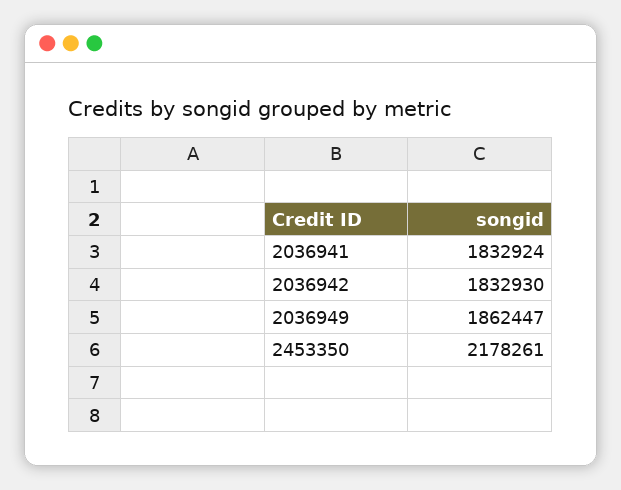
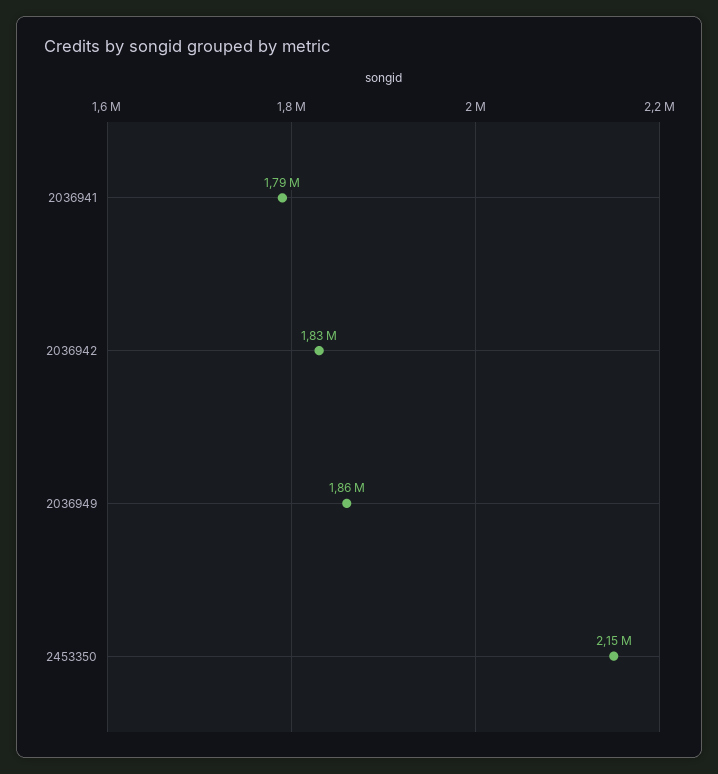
  {
-   "2036941": 1832924,
+   "2036941": 1790000,
    "2036942": 1832930,
    "2036949": 1862447,
-   "2453350": 2178261
+   "2453350": 2150000
  }

